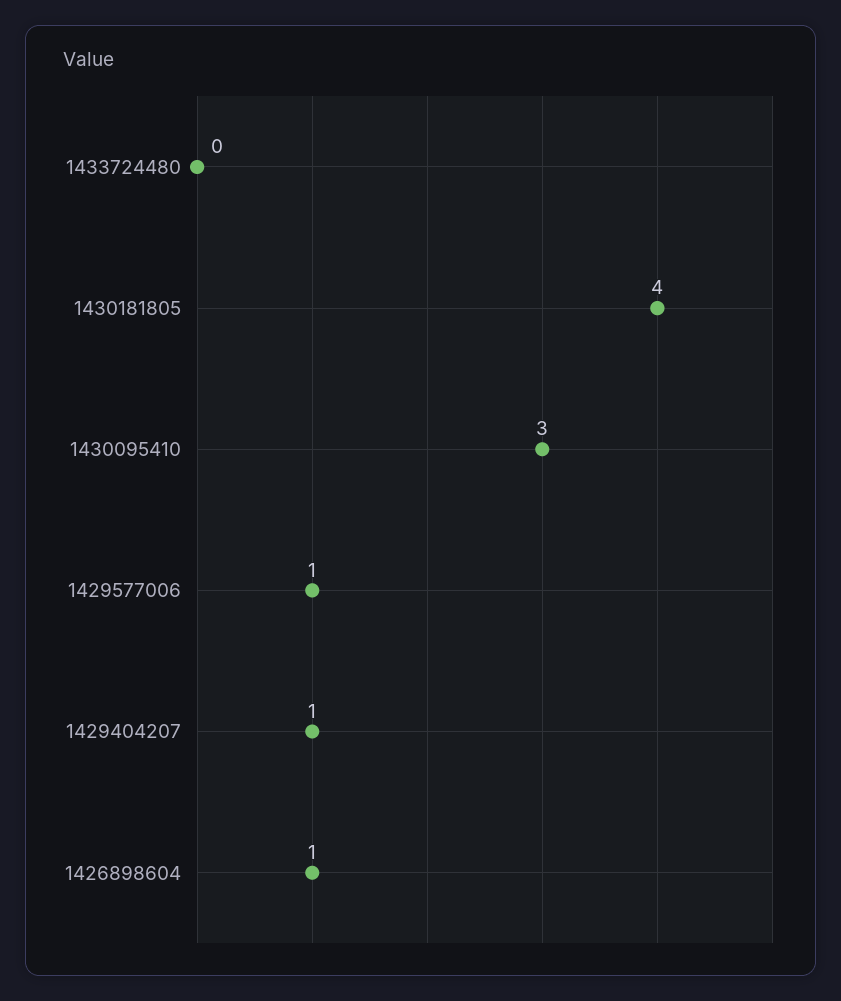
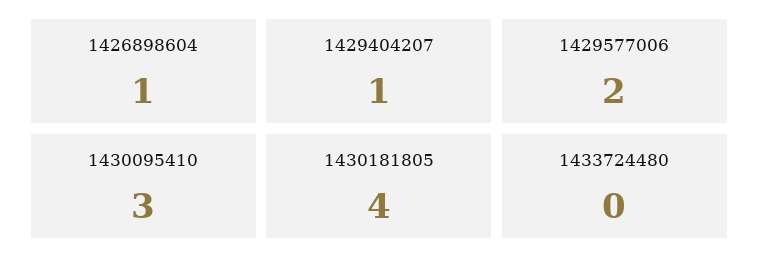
  {
    "1433724480": 0,
    "1430181805": 4,
    "1430095410": 3,
-   "1429577006": 1,
+   "1429577006": 2,
    "1429404207": 1,
    "1426898604": 1
  }

